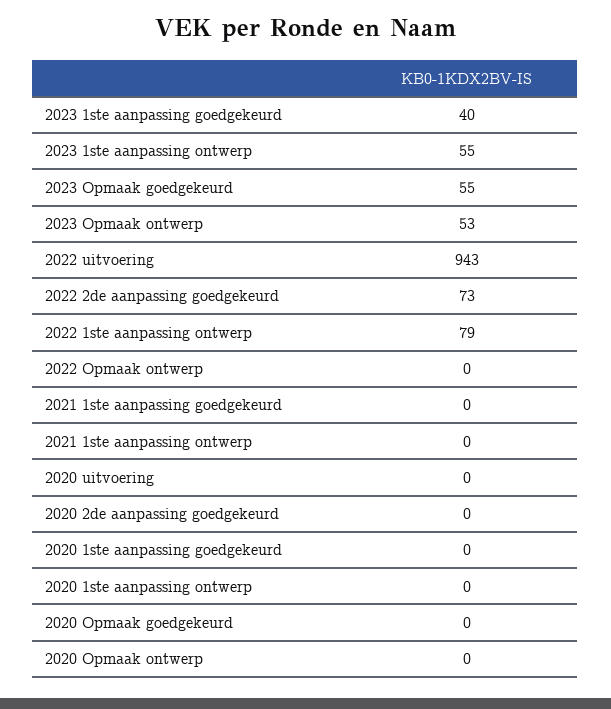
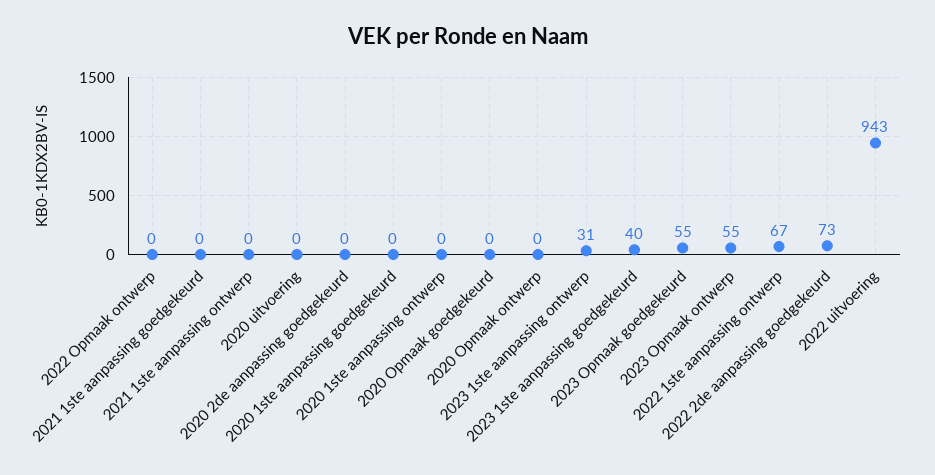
  {
    "2023 1ste aanpassing goedgekeurd": 40,
-   "2023 1ste aanpassing ontwerp": 55,
+   "2023 1ste aanpassing ontwerp": 31,
    "2023 Opmaak goedgekeurd": 55,
-   "2023 Opmaak ontwerp": 53,
+   "2023 Opmaak ontwerp": 55,
    "2022 uitvoering": 943,
    "2022 2de aanpassing goedgekeurd": 73,
-   "2022 1ste aanpassing ontwerp": 79,
+   "2022 1ste aanpassing ontwerp": 67,
    "2022 Opmaak ontwerp": 0,
    "2021 1ste aanpassing goedgekeurd": 0,
    "2021 1ste aanpassing ontwerp": 0,
    "2020 uitvoering": 0,
    "2020 2de aanpassing goedgekeurd": 0,
    "2020 1ste aanpassing goedgekeurd": 0,
    "2020 1ste aanpassing ontwerp": 0,
    "2020 Opmaak goedgekeurd": 0,
    "2020 Opmaak ontwerp": 0
  }

